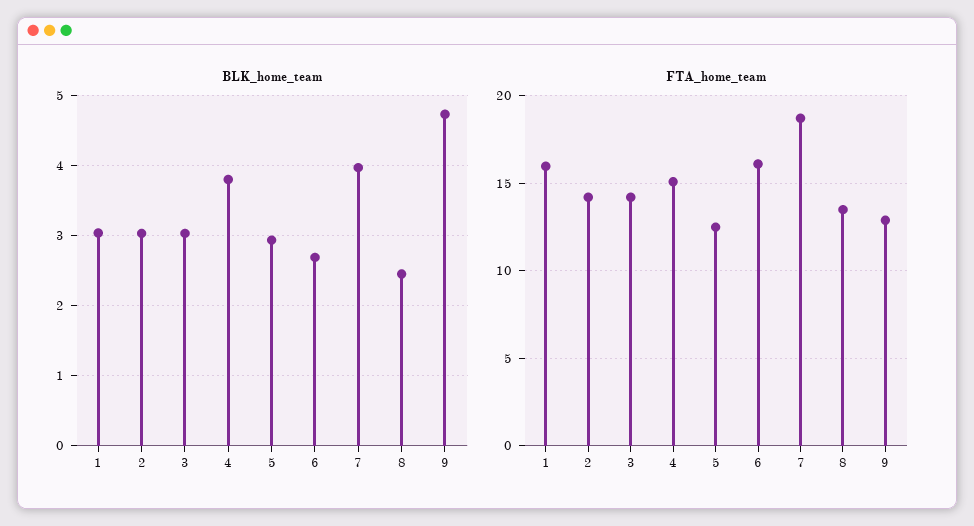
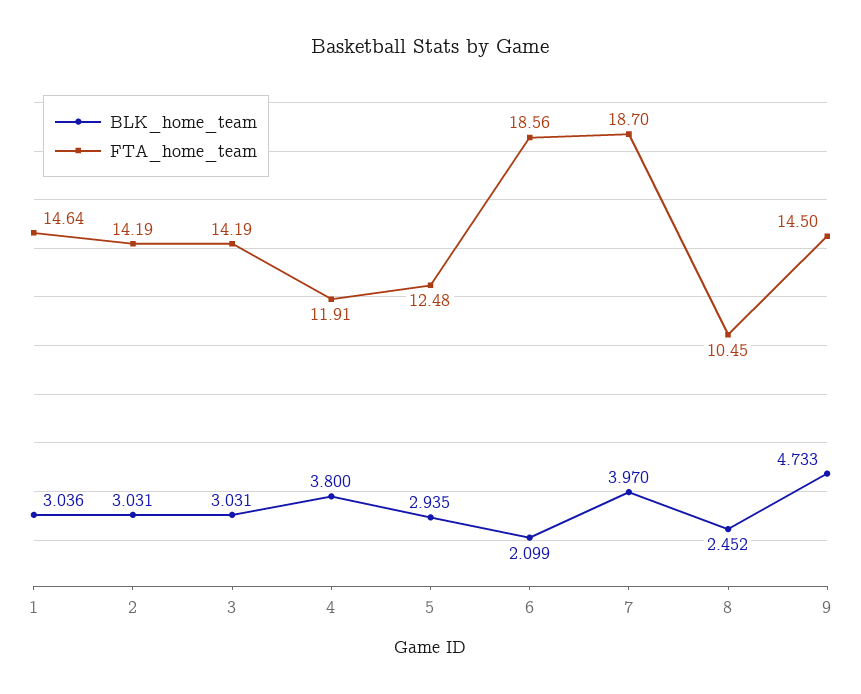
  {
    "BLK_home_team": {
      "1": 3.036,
      "2": 3.031,
      "3": 3.031,
      "4": 3.8,
      "5": 2.935,
-     "6": 2.7,
+     "6": 2.099,
      "7": 3.97,
      "8": 2.452,
      "9": 4.733
    },
    "FTA_home_team": {
-     "1": 16,
+     "1": 14.64,
      "2": 14.19,
      "3": 14.19,
-     "4": 15,
+     "4": 11.91,
      "5": 12.48,
-     "6": 16,
+     "6": 18.56,
      "7": 18.7,
-     "8": 13.5,
+     "8": 10.45,
-     "9": 13
+     "9": 14.5
    }
  }

